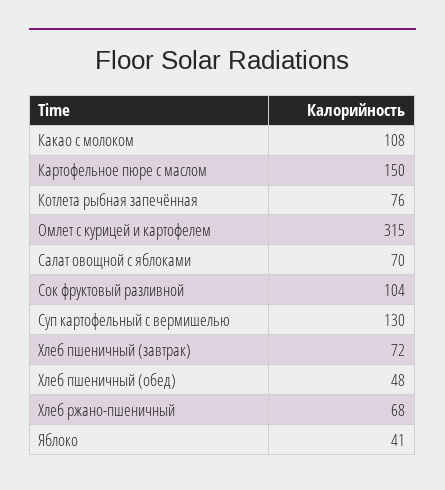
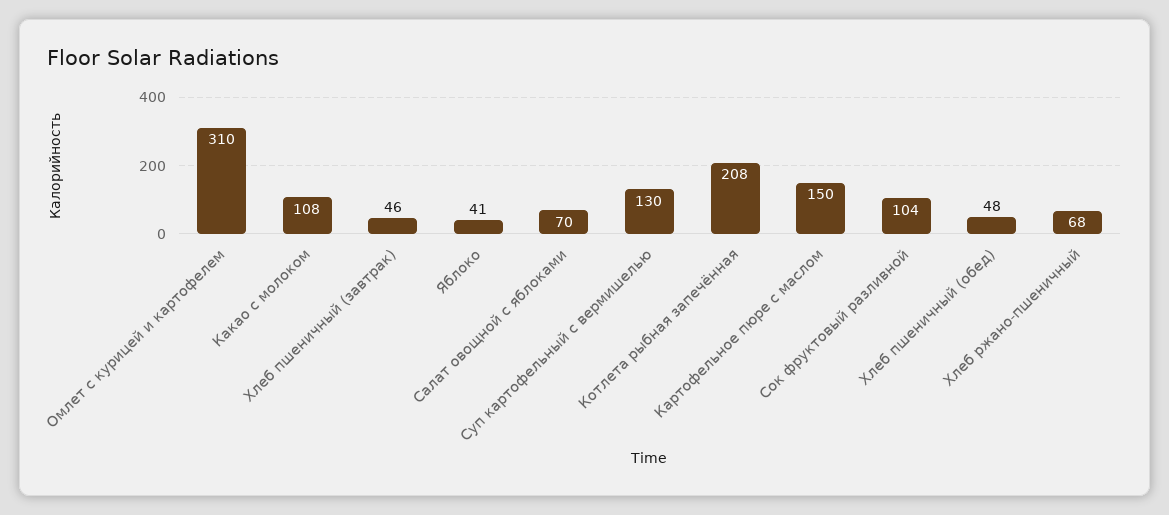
  {
    "Какао с молоком": 108,
    "Картофельное пюре с маслом": 150,
-   "Котлета рыбная запечённая": 76,
+   "Котлета рыбная запечённая": 208,
-   "Омлет с курицей и картофелем": 315,
+   "Омлет с курицей и картофелем": 310,
    "Салат овощной с яблоками": 70,
    "Сок фруктовый разливной": 104,
    "Суп картофельный с вермишелью": 130,
-   "Хлеб пшеничный (завтрак)": 72,
+   "Хлеб пшеничный (завтрак)": 46,
    "Хлеб пшеничный (обед)": 48,
    "Хлеб ржано-пшеничный": 68,
    "Яблоко": 41
  }

